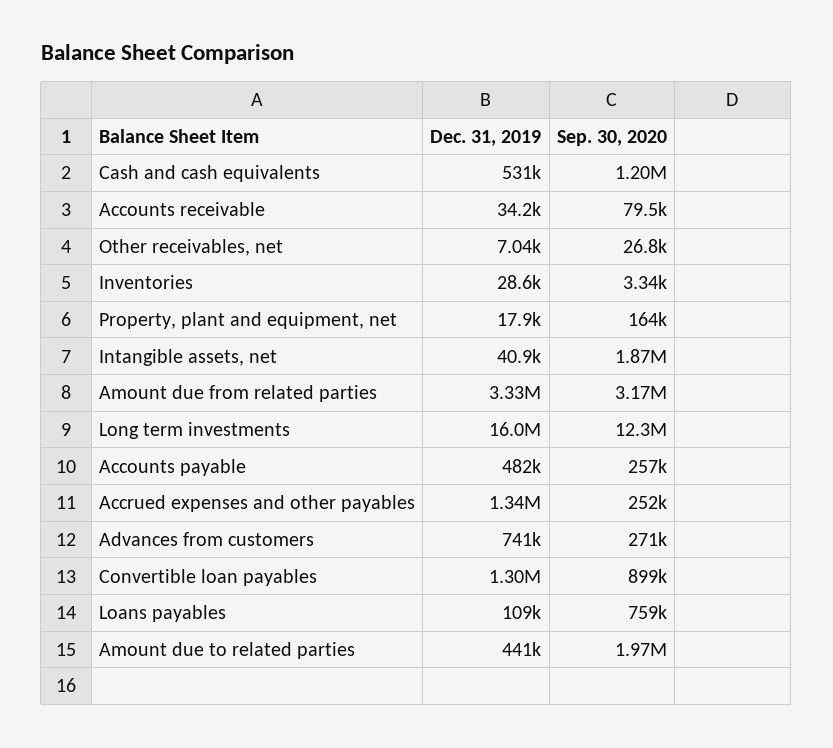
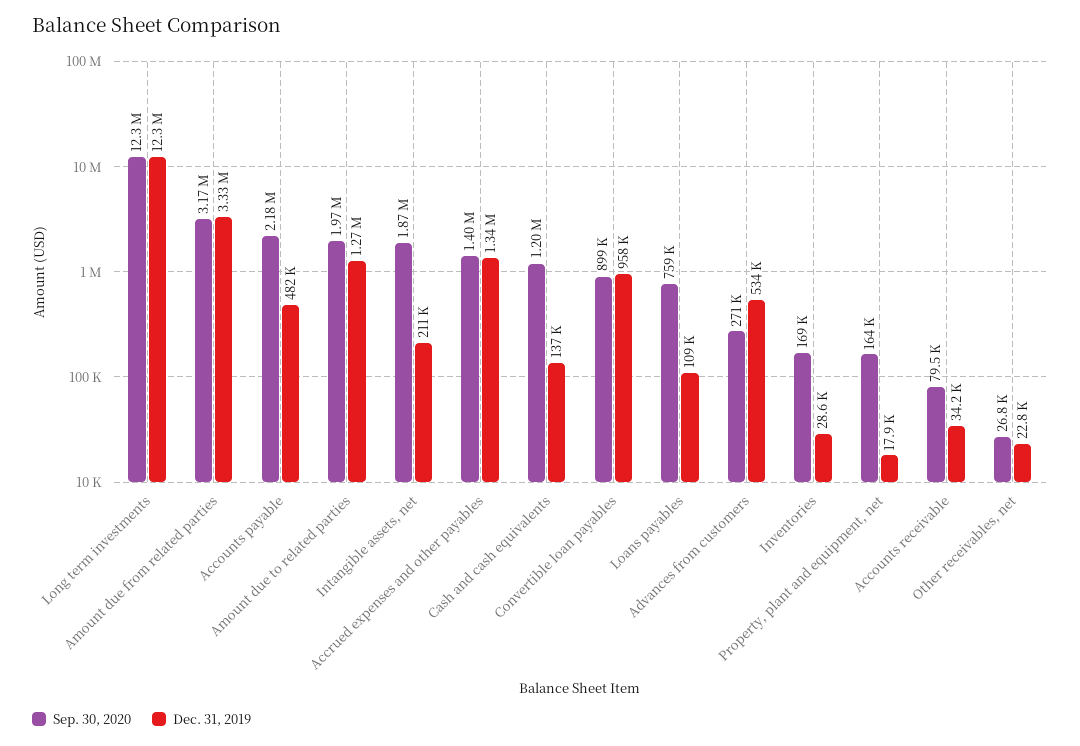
  {
    "Dec. 31, 2019": {
-     "Cash and cash equivalents": 531000,
+     "Cash and cash equivalents": 137000,
      "Accounts receivable": 34200,
-     "Other receivables, net": 7040,
+     "Other receivables, net": 22800,
      "Inventories": 28600,
      "Property, plant and equipment, net": 17900,
-     "Intangible assets, net": 40900,
+     "Intangible assets, net": 211000,
      "Amount due from related parties": 3330000,
-     "Long term investments": 16000000,
+     "Long term investments": 12300000,
      "Accounts payable": 482000,
      "Accrued expenses and other payables": 1340000,
-     "Advances from customers": 741000,
+     "Advances from customers": 534000,
-     "Convertible loan payables": 1300000,
+     "Convertible loan payables": 958000,
      "Loans payables": 109000,
-     "Amount due to related parties": 441000
+     "Amount due to related parties": 1270000
    },
    "Sep. 30, 2020": {
      "Cash and cash equivalents": 1200000,
      "Accounts receivable": 79500,
      "Other receivables, net": 26800,
-     "Inventories": 3340,
+     "Inventories": 169000,
      "Property, plant and equipment, net": 164000,
      "Intangible assets, net": 1870000,
      "Amount due from related parties": 3170000,
      "Long term investments": 12300000,
-     "Accounts payable": 257000,
+     "Accounts payable": 2180000,
-     "Accrued expenses and other payables": 252000,
+     "Accrued expenses and other payables": 1400000,
      "Advances from customers": 271000,
      "Convertible loan payables": 899000,
      "Loans payables": 759000,
      "Amount due to related parties": 1970000
    }
  }

